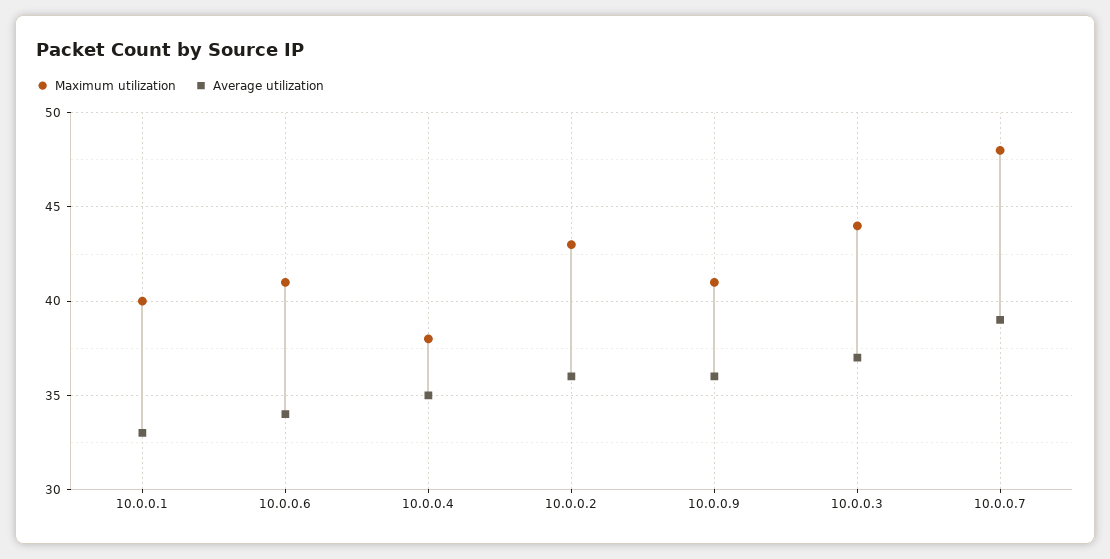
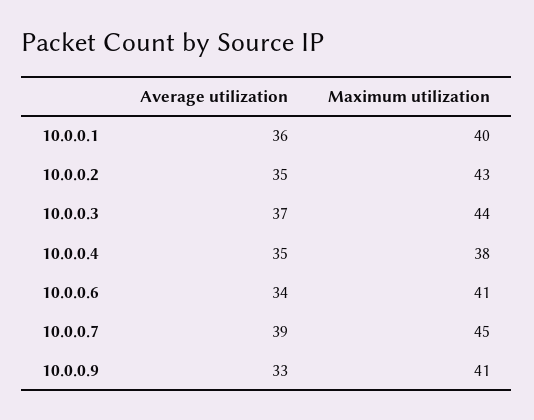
  {
    "Maximum utilization": {
      "10.0.0.1": 40,
      "10.0.0.6": 41,
      "10.0.0.4": 38,
      "10.0.0.2": 43,
      "10.0.0.9": 41,
      "10.0.0.3": 44,
-     "10.0.0.7": 48
+     "10.0.0.7": 45
    },
    "Average utilization": {
-     "10.0.0.1": 33,
+     "10.0.0.1": 36,
      "10.0.0.6": 34,
      "10.0.0.4": 35,
-     "10.0.0.2": 36,
+     "10.0.0.2": 35,
-     "10.0.0.9": 36,
+     "10.0.0.9": 33,
      "10.0.0.3": 37,
      "10.0.0.7": 39
    }
  }

